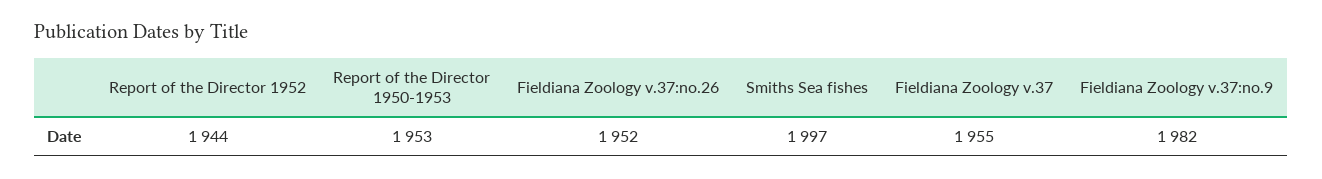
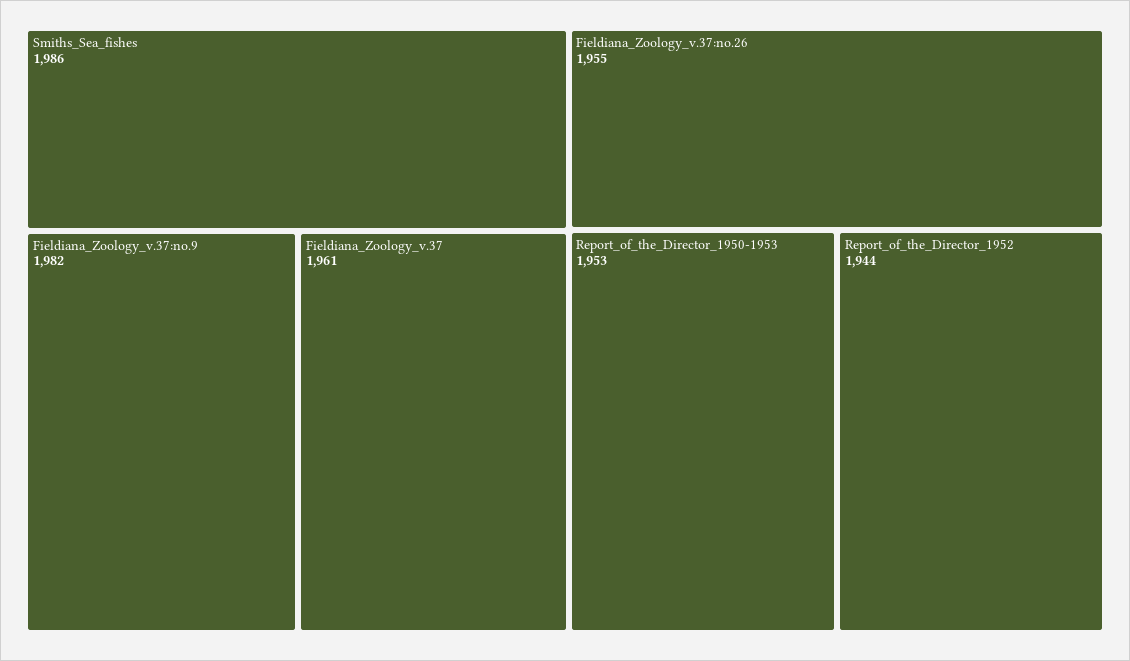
  {
    "Report of the Director 1952": 1944,
    "Report of the Director 1950-1953": 1953,
-   "Fieldiana Zoology v.37:no.26": 1952,
+   "Fieldiana Zoology v.37:no.26": 1955,
-   "Smiths Sea fishes": 1997,
+   "Smiths Sea fishes": 1986,
-   "Fieldiana Zoology v.37": 1955,
+   "Fieldiana Zoology v.37": 1961,
    "Fieldiana Zoology v.37:no.9": 1982
  }

